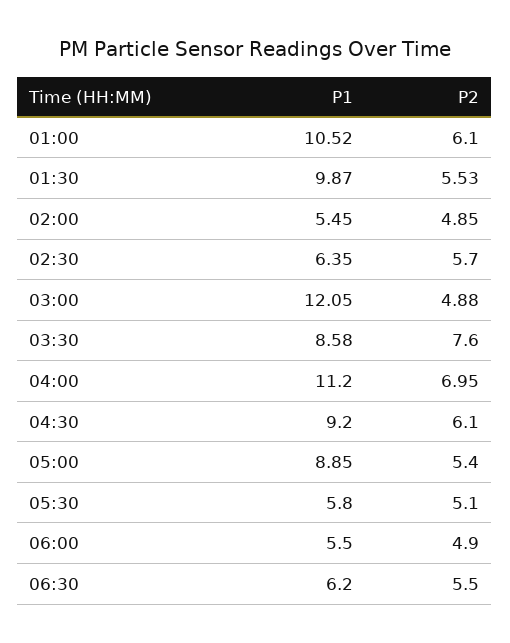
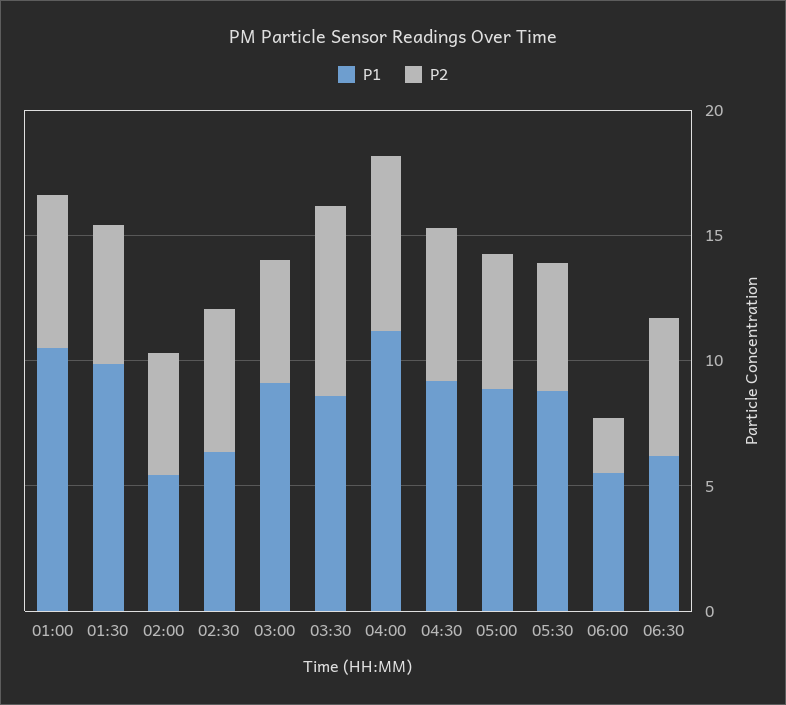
  {
    "P1": {
      "01:00": 10.52,
      "01:30": 9.87,
      "02:00": 5.45,
      "02:30": 6.35,
-     "03:00": 12.05,
+     "03:00": 9,
      "03:30": 8.58,
      "04:00": 11.2,
      "04:30": 9.2,
      "05:00": 8.85,
-     "05:30": 5.8,
+     "05:30": 9,
      "06:00": 5.5,
      "06:30": 6.2
    },
    "P2": {
      "01:00": 6.1,
      "01:30": 5.53,
      "02:00": 4.85,
      "02:30": 5.7,
      "03:00": 4.88,
      "03:30": 7.6,
      "04:00": 6.95,
      "04:30": 6.1,
      "05:00": 5.4,
      "05:30": 5.1,
-     "06:00": 4.9,
+     "06:00": 2,
      "06:30": 5.5
    }
  }

